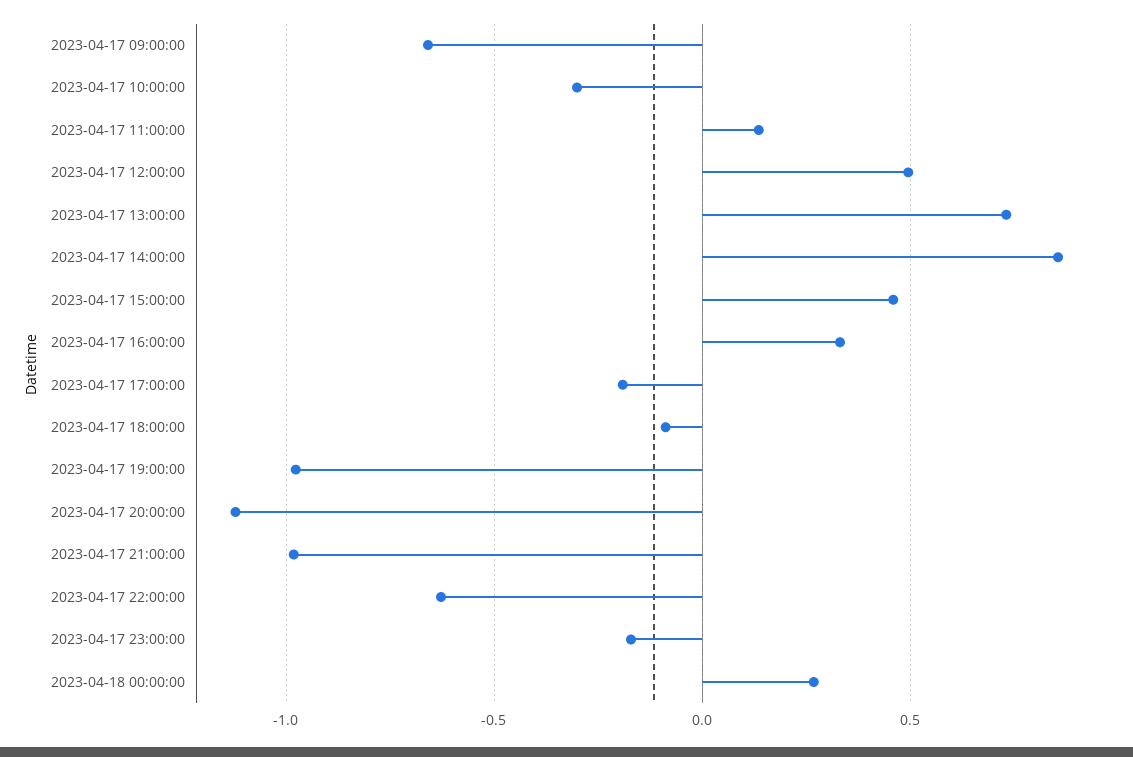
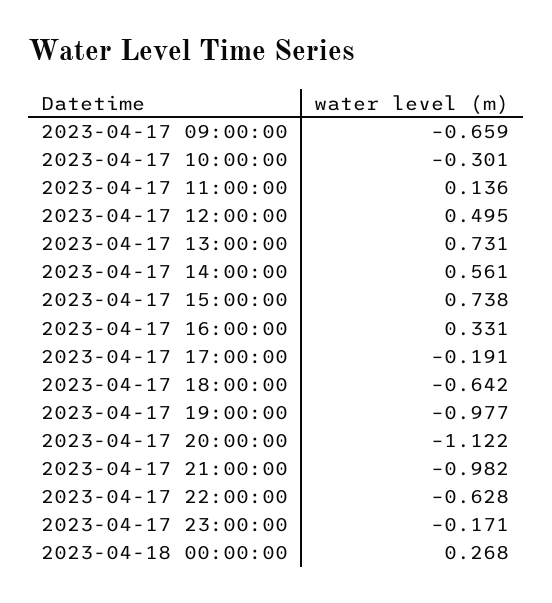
  {
    "2023-04-17 09:00:00": -0.659,
    "2023-04-17 10:00:00": -0.301,
    "2023-04-17 11:00:00": 0.136,
    "2023-04-17 12:00:00": 0.495,
    "2023-04-17 13:00:00": 0.731,
-   "2023-04-17 14:00:00": 0.85,
+   "2023-04-17 14:00:00": 0.561,
-   "2023-04-17 15:00:00": 0.45,
+   "2023-04-17 15:00:00": 0.738,
    "2023-04-17 16:00:00": 0.331,
    "2023-04-17 17:00:00": -0.191,
-   "2023-04-17 18:00:00": -0.1,
+   "2023-04-17 18:00:00": -0.642,
    "2023-04-17 19:00:00": -0.977,
    "2023-04-17 20:00:00": -1.122,
    "2023-04-17 21:00:00": -0.982,
    "2023-04-17 22:00:00": -0.628,
    "2023-04-17 23:00:00": -0.171,
    "2023-04-18 00:00:00": 0.268
  }

